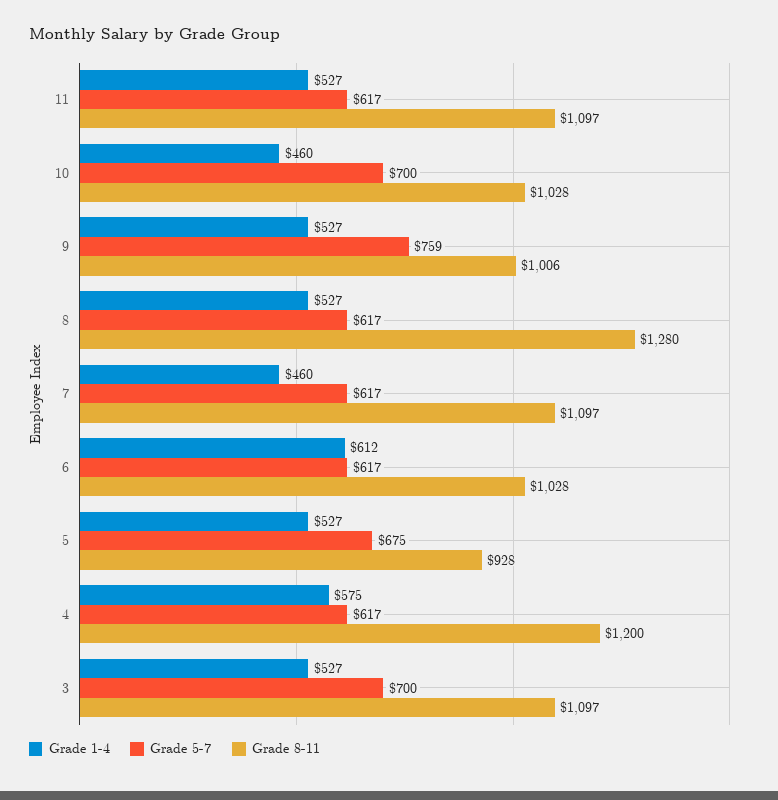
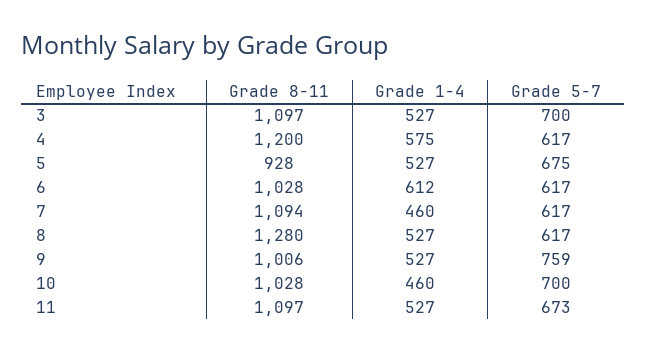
  {
    "Grade 1-4": {
      "11": 527,
      "10": 460,
      "9": 527,
      "8": 527,
      "7": 460,
      "6": 612,
      "5": 527,
      "4": 575,
      "3": 527
    },
    "Grade 5-7": {
-     "11": 617,
+     "11": 673,
      "10": 700,
      "9": 759,
      "8": 617,
      "7": 617,
      "6": 617,
      "5": 675,
      "4": 617,
      "3": 700
    },
    "Grade 8-11": {
      "11": 1097,
      "10": 1028,
      "9": 1006,
      "8": 1280,
-     "7": 1097,
+     "7": 1094,
      "6": 1028,
      "5": 928,
      "4": 1200,
      "3": 1097
    }
  }

